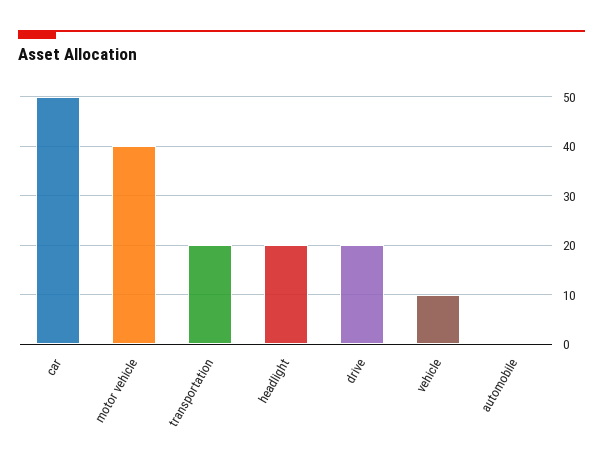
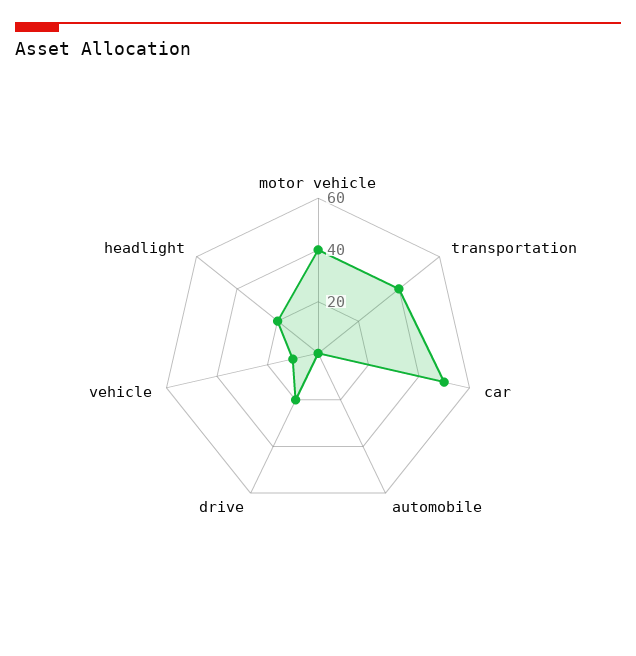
  {
    "car": 50,
    "motor vehicle": 40,
-   "transportation": 20,
+   "transportation": 40,
    "headlight": 20,
    "drive": 20,
    "vehicle": 10,
    "automobile": 0
  }

